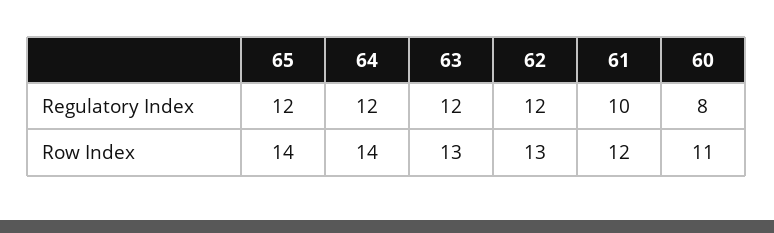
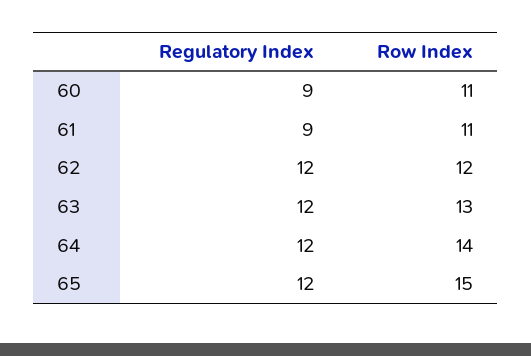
  {
    "65": {
      "Regulatory Index": 12,
-     "Row Index": 14
+     "Row Index": 15
    },
    "64": {
      "Regulatory Index": 12,
      "Row Index": 14
    },
    "63": {
      "Regulatory Index": 12,
      "Row Index": 13
    },
    "62": {
      "Regulatory Index": 12,
-     "Row Index": 13
+     "Row Index": 12
    },
    "61": {
-     "Regulatory Index": 10,
+     "Regulatory Index": 9,
-     "Row Index": 12
+     "Row Index": 11
    },
    "60": {
-     "Regulatory Index": 8,
+     "Regulatory Index": 9,
      "Row Index": 11
    }
  }

